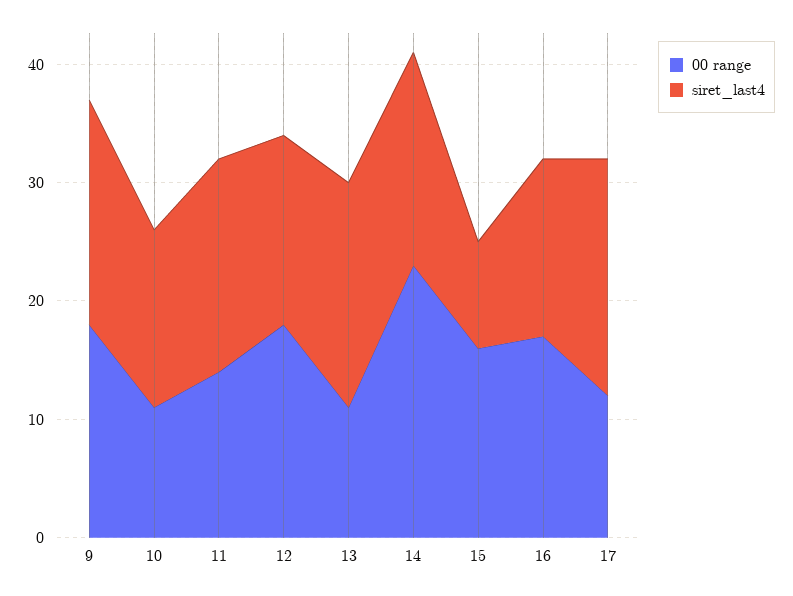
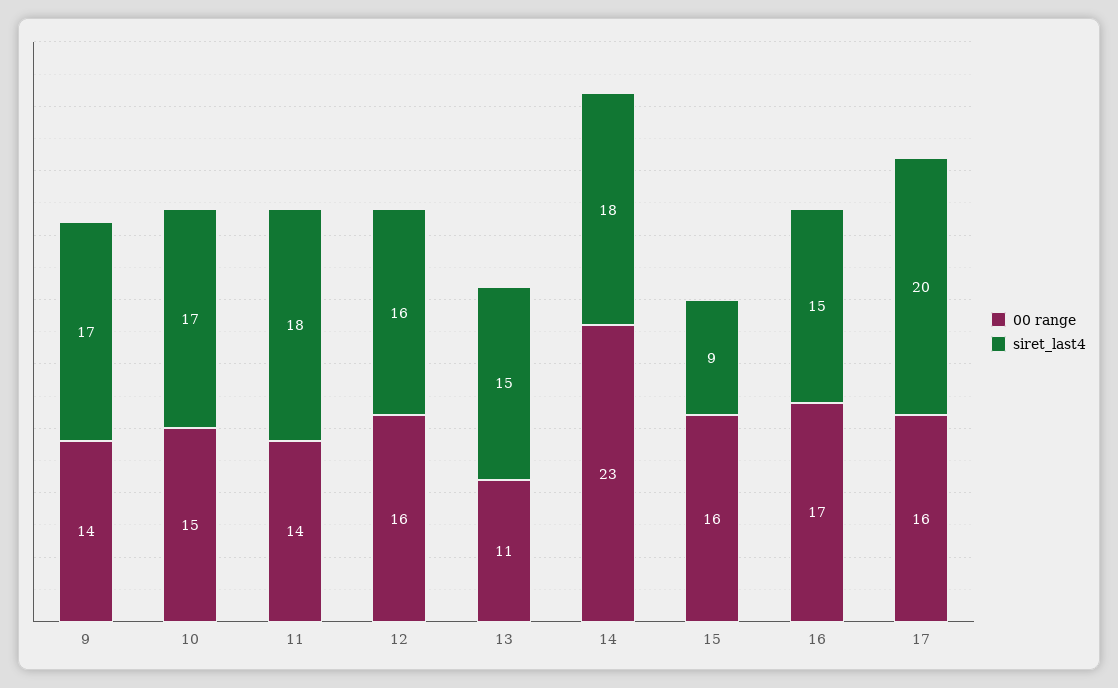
  {
    "00 range": {
-     "9": 18,
+     "9": 14,
-     "10": 11,
+     "10": 15,
      "11": 14,
-     "12": 18,
+     "12": 16,
      "13": 11,
      "14": 23,
      "15": 16,
      "16": 17,
-     "17": 12
+     "17": 16
    },
    "siret_last4": {
-     "9": 19,
+     "9": 17,
-     "10": 15,
+     "10": 17,
      "11": 18,
      "12": 16,
-     "13": 19,
+     "13": 15,
      "14": 18,
      "15": 9,
      "16": 15,
      "17": 20
    }
  }

